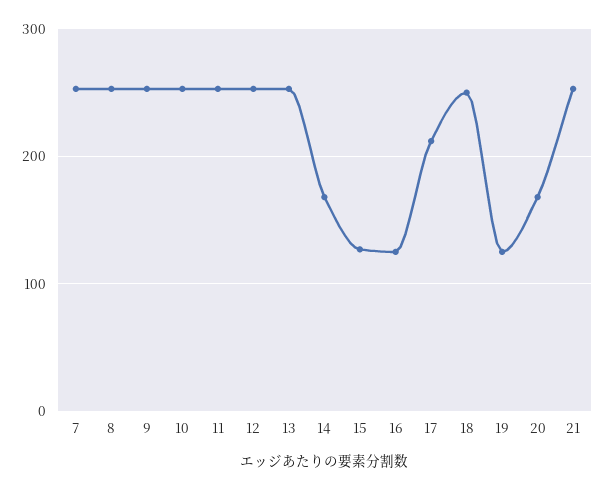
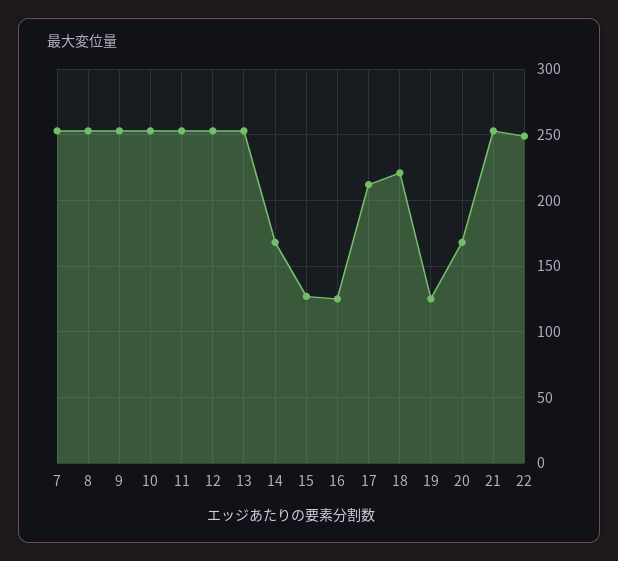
  {
    "7": 255,
    "8": 255,
    "9": 255,
    "10": 255,
    "11": 255,
    "12": 255,
    "13": 255,
    "14": 170,
    "15": 125,
    "16": 125,
    "17": 210,
-   "18": 250,
+   "18": 220,
    "19": 125,
    "20": 170,
-   "21": 255
+   "21": 255,
+   "22": 250
  }

